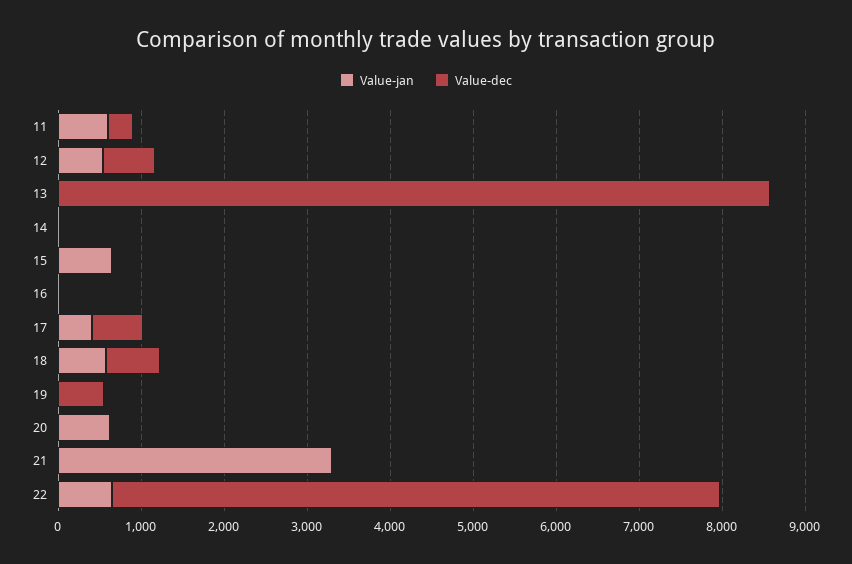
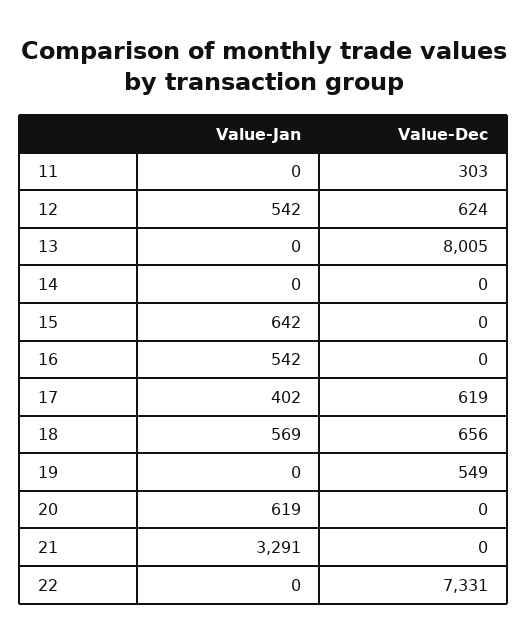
  {
    "Value-jan": {
-     "11": 600,
+     "11": 0,
      "12": 542,
      "13": 0,
      "14": 0,
      "15": 642,
-     "16": 0,
+     "16": 542,
      "17": 402,
      "18": 569,
      "19": 0,
      "20": 619,
      "21": 3291,
-     "22": 600
+     "22": 0
    },
    "Value-dec": {
      "11": 303,
      "12": 624,
-     "13": 8600,
+     "13": 8005,
      "14": 0,
      "15": 0,
      "16": 0,
      "17": 619,
      "18": 656,
      "19": 549,
      "20": 0,
      "21": 0,
      "22": 7331
    }
  }

